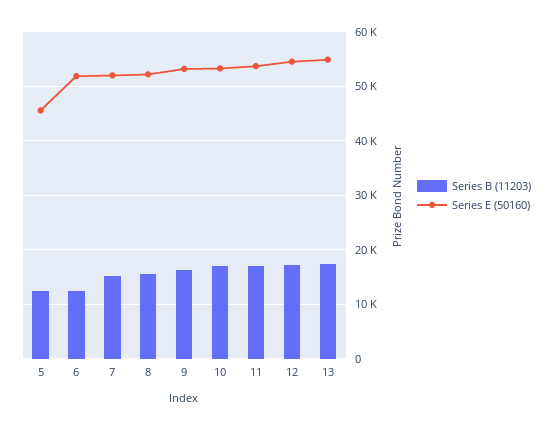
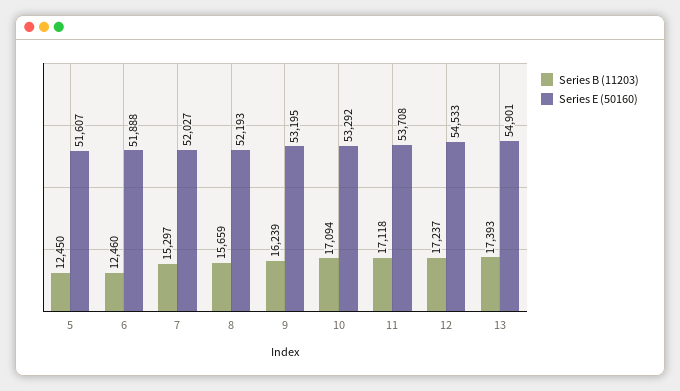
  {
    "Series B (11203)": {
      "5": 12450,
      "6": 12460,
      "7": 15297,
      "8": 15659,
      "9": 16239,
      "10": 17094,
      "11": 17118,
      "12": 17237,
      "13": 17393
    },
    "Series E (50160)": {
-     "5": 46000,
+     "5": 51607,
      "6": 51888,
      "7": 52027,
      "8": 52193,
      "9": 53195,
      "10": 53292,
      "11": 53708,
      "12": 54533,
      "13": 54901
    }
  }

